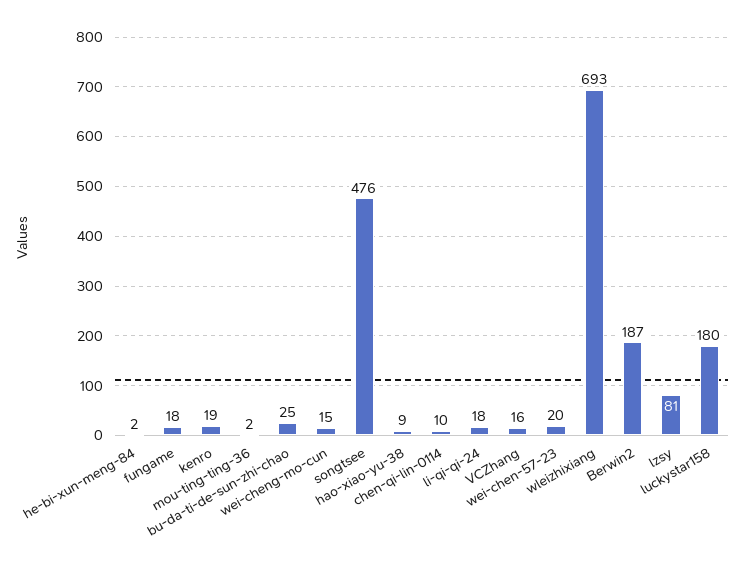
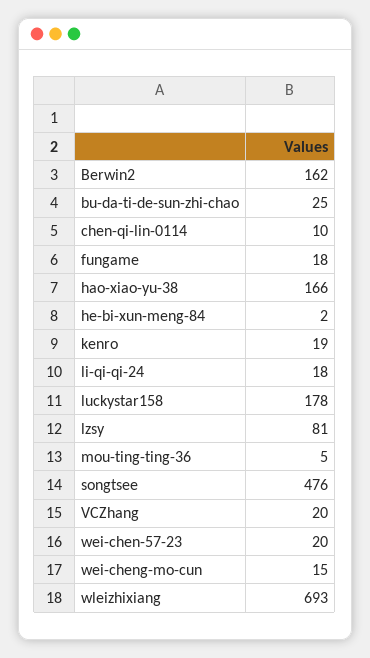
  {
    "he-bi-xun-meng-84": 2,
    "fungame": 18,
    "kenro": 19,
-   "mou-ting-ting-36": 2,
+   "mou-ting-ting-36": 5,
    "bu-da-ti-de-sun-zhi-chao": 25,
    "wei-cheng-mo-cun": 15,
    "songtsee": 476,
-   "hao-xiao-yu-38": 9,
+   "hao-xiao-yu-38": 166,
    "chen-qi-lin-0114": 10,
    "li-qi-qi-24": 18,
-   "VCZhang": 16,
+   "VCZhang": 20,
    "wei-chen-57-23": 20,
    "wleizhixiang": 693,
-   "Berwin2": 187,
+   "Berwin2": 162,
    "lzsy": 81,
-   "luckystar158": 180
+   "luckystar158": 178
  }

